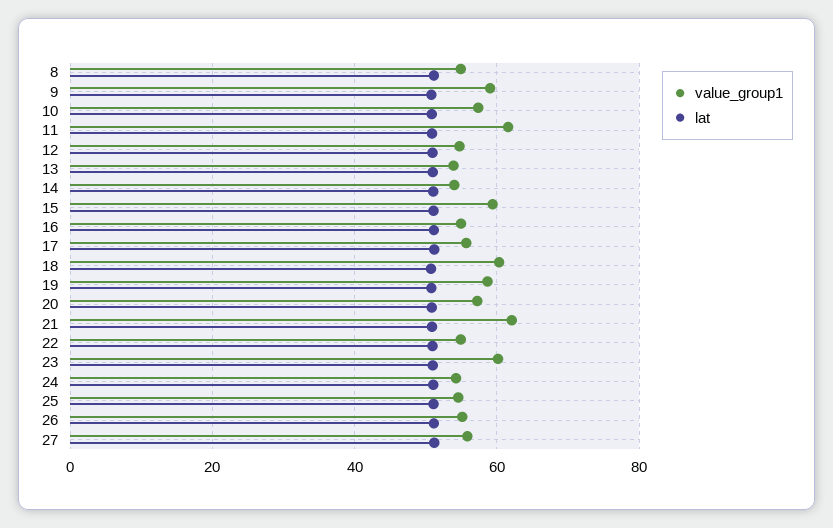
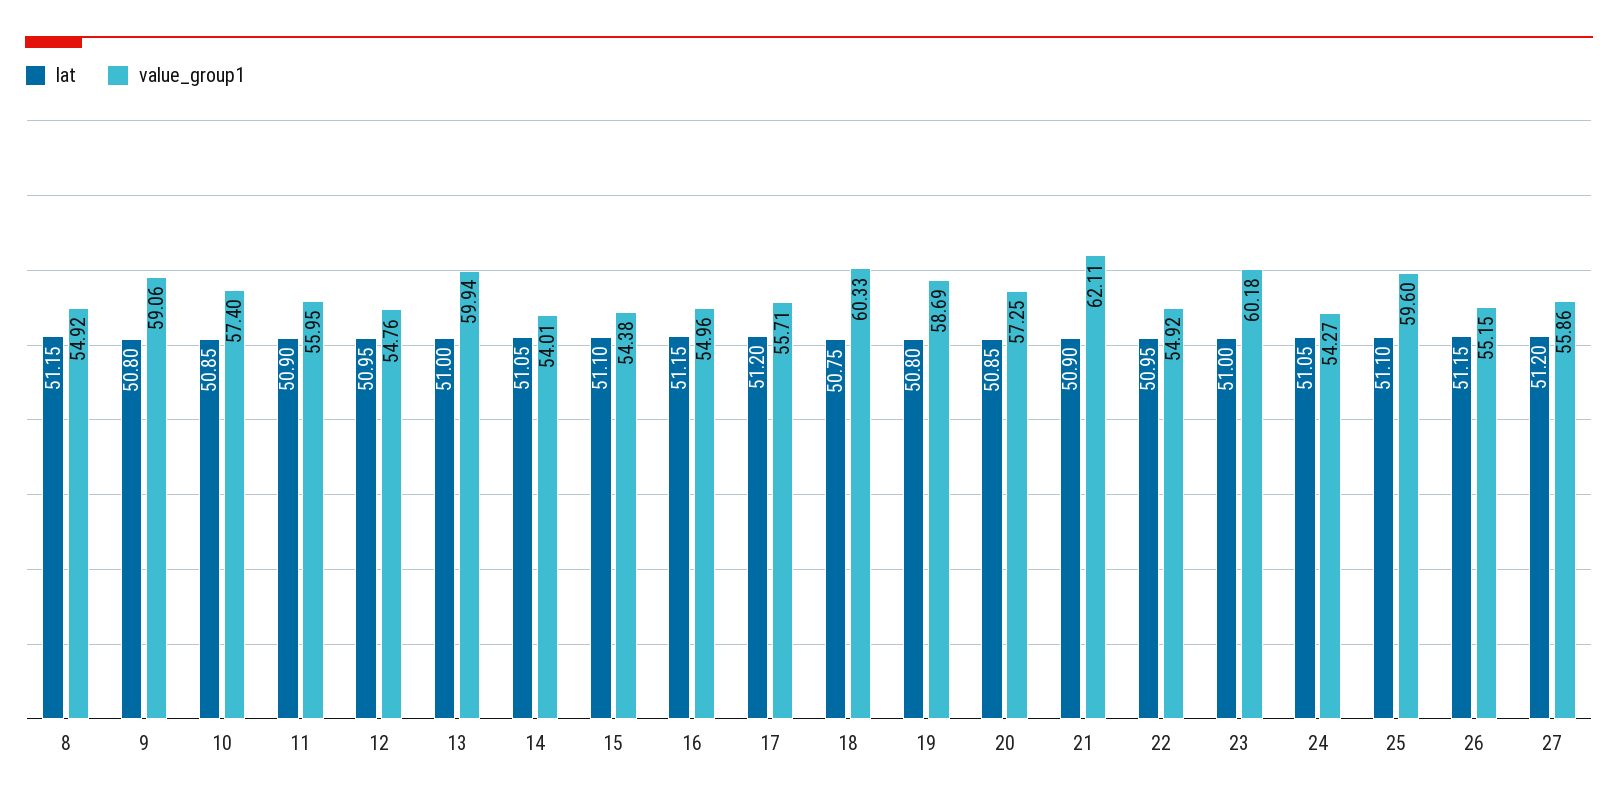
  {
    "value_group1": {
      "8": 54.92,
      "9": 59.06,
      "10": 57.4,
-     "11": 62,
+     "11": 55.95,
      "12": 54.76,
-     "13": 54,
+     "13": 59.94,
      "14": 54.01,
-     "15": 60,
+     "15": 54.38,
      "16": 54.96,
      "17": 55.71,
      "18": 60.33,
      "19": 58.69,
      "20": 57.25,
      "21": 62.11,
      "22": 54.92,
      "23": 60.18,
      "24": 54.27,
-     "25": 54,
+     "25": 59.6,
      "26": 55.15,
      "27": 55.86
    },
    "lat": {
      "8": 51.15,
      "9": 50.8,
      "10": 50.85,
      "11": 50.9,
      "12": 50.95,
      "13": 51,
      "14": 51.05,
      "15": 51.1,
      "16": 51.15,
      "17": 51.2,
      "18": 50.75,
      "19": 50.8,
      "20": 50.85,
      "21": 50.9,
      "22": 50.95,
      "23": 51,
      "24": 51.05,
      "25": 51.1,
      "26": 51.15,
      "27": 51.2
    }
  }

